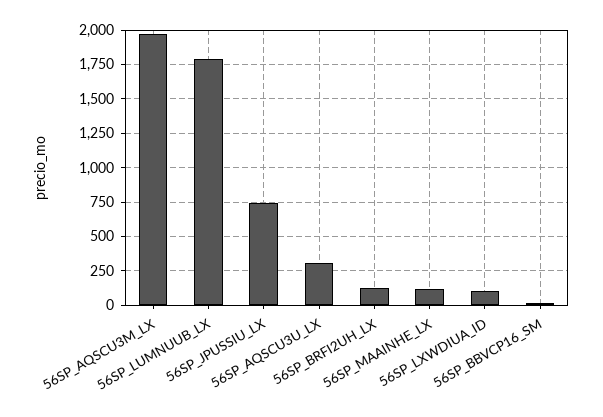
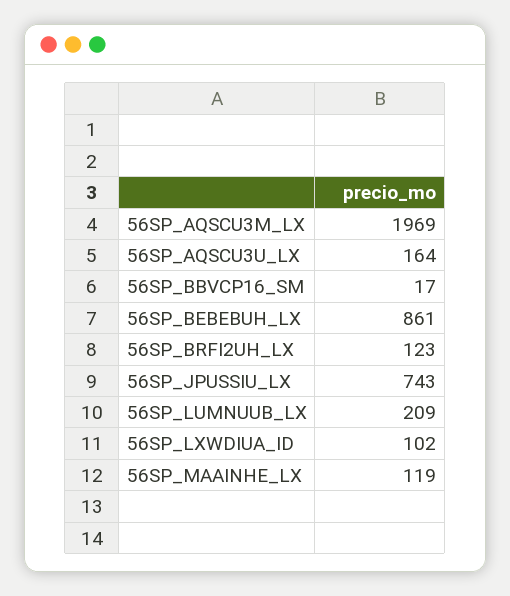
  {
    "56SP_AQSCU3M_LX": 1969,
-   "56SP_LUMNUUB_LX": 1800,
+   "56SP_LUMNUUB_LX": 209,
    "56SP_JPUSSIU_LX": 743,
-   "56SP_AQSCU3U_LX": 300,
+   "56SP_AQSCU3U_LX": 164,
    "56SP_BRFI2UH_LX": 123,
    "56SP_MAAINHE_LX": 119,
    "56SP_LXWDIUA_ID": 102,
-   "56SP_BBVCP16_SM": 17
+   "56SP_BBVCP16_SM": 17,
+   "56SP_BEBEBUH_LX": 861
  }

